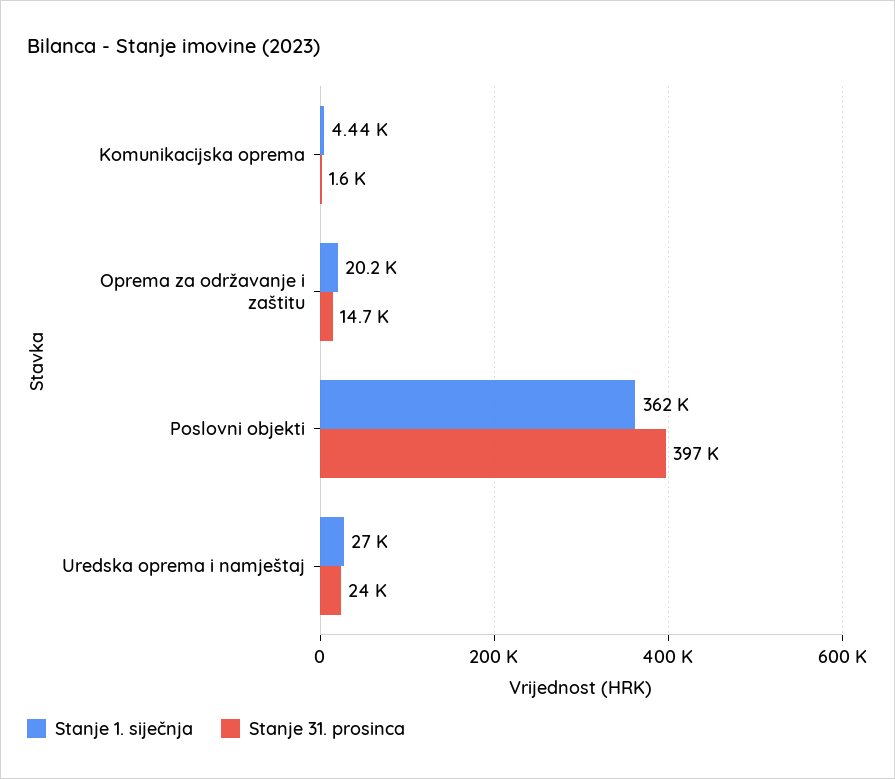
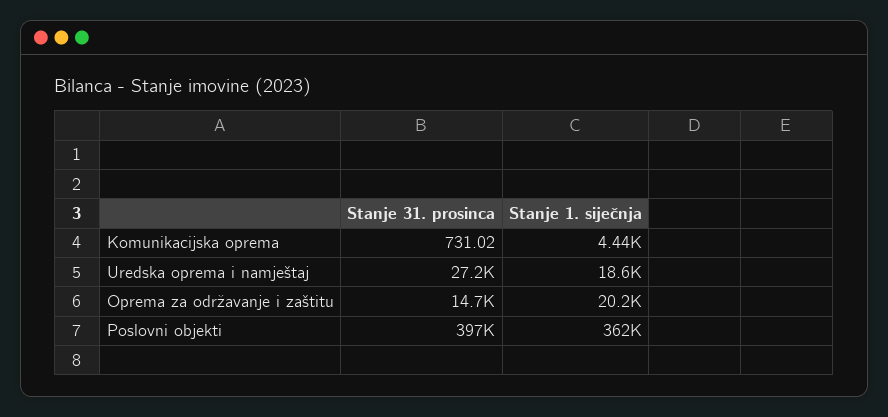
  {
    "Stanje 1. siječnja": {
      "Komunikacijska oprema": 4440,
      "Oprema za održavanje i zaštitu": 20200,
      "Poslovni objekti": 362000,
-     "Uredska oprema i namještaj": 27000
+     "Uredska oprema i namještaj": 18600
    },
    "Stanje 31. prosinca": {
-     "Komunikacijska oprema": 1600,
+     "Komunikacijska oprema": 731.02,
      "Oprema za održavanje i zaštitu": 14700,
      "Poslovni objekti": 397000,
-     "Uredska oprema i namještaj": 24000
+     "Uredska oprema i namještaj": 27200
    }
  }

